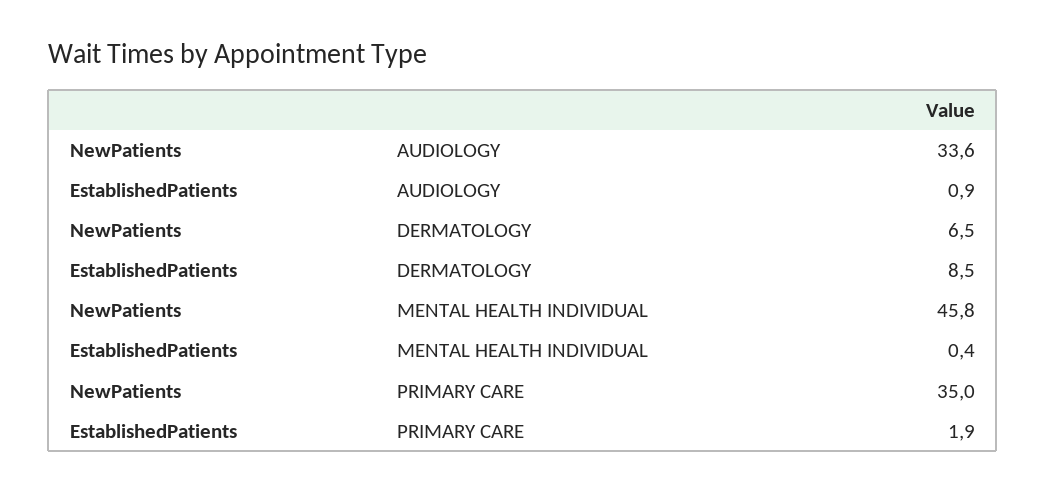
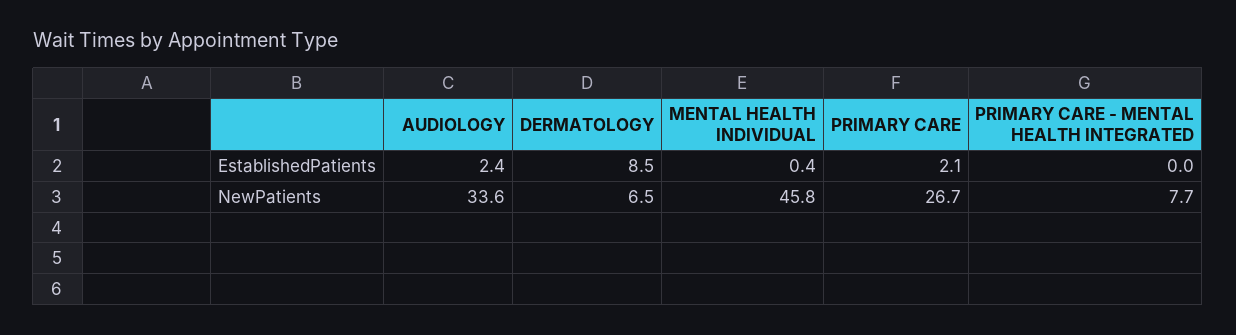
  {
    "NewPatients": {
      "AUDIOLOGY": 33.6,
      "DERMATOLOGY": 6.5,
      "MENTAL HEALTH INDIVIDUAL": 45.8,
-     "PRIMARY CARE": 35
+     "PRIMARY CARE": 26.7,
+     "PRIMARY CARE - MENTAL HEALTH INTEGRATED": 7.7
    },
    "EstablishedPatients": {
-     "AUDIOLOGY": 0.9,
+     "AUDIOLOGY": 2.4,
      "DERMATOLOGY": 8.5,
      "MENTAL HEALTH INDIVIDUAL": 0.4,
-     "PRIMARY CARE": 1.9
+     "PRIMARY CARE": 2.1,
+     "PRIMARY CARE - MENTAL HEALTH INTEGRATED": 0
    }
  }

